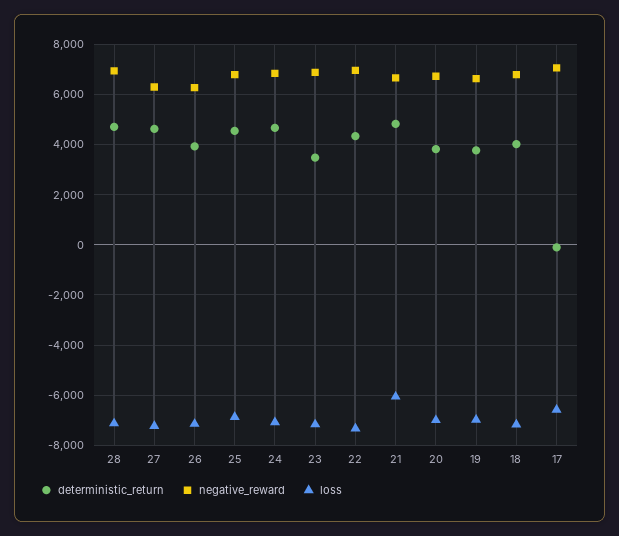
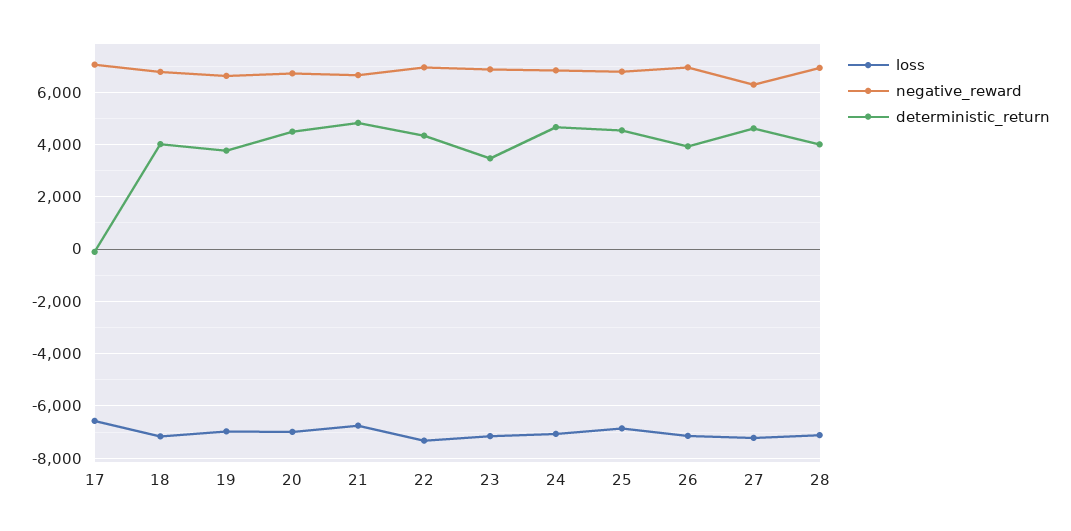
  {
    "deterministic_return": {
-     "28": 4750,
+     "28": 4000,
      "27": 4500,
      "26": 4000,
      "25": 4500,
      "24": 4750,
      "23": 3500,
      "22": 4250,
      "21": 4750,
-     "20": 3750,
+     "20": 4500,
      "19": 3750,
      "18": 4000,
      "17": 0
    },
    "negative_reward": {
      "28": 7000,
      "27": 6250,
-     "26": 6250,
+     "26": 7000,
      "25": 6750,
      "24": 6750,
      "23": 6750,
      "22": 7000,
      "21": 6750,
      "20": 6750,
      "19": 6750,
      "18": 6750,
      "17": 7000
    },
    "loss": {
      "28": -7000,
      "27": -7250,
      "26": -7250,
      "25": -6750,
      "24": -7000,
      "23": -7250,
      "22": -7250,
-     "21": -6000,
+     "21": -6750,
      "20": -7000,
      "19": -7000,
      "18": -7250,
      "17": -6500
    }
  }

